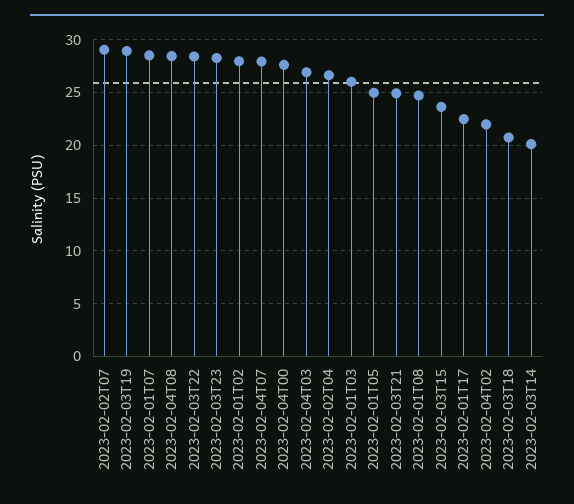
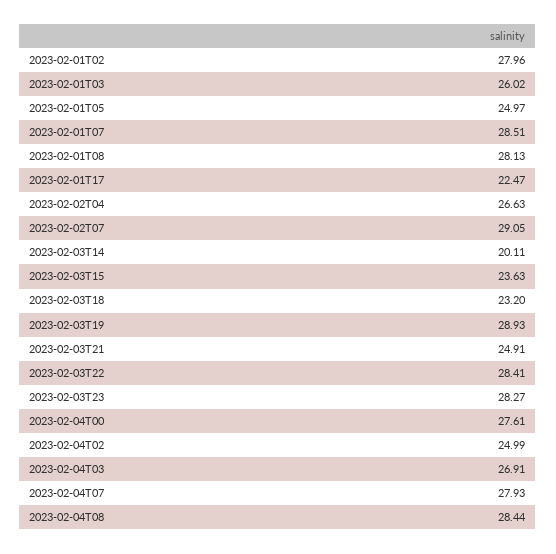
  {
    "2023-02-02T07": 29.05,
    "2023-02-03T19": 28.93,
    "2023-02-01T07": 28.51,
    "2023-02-04T08": 28.44,
    "2023-02-03T22": 28.41,
    "2023-02-03T23": 28.27,
    "2023-02-01T02": 27.96,
    "2023-02-04T07": 27.93,
    "2023-02-04T00": 27.61,
    "2023-02-04T03": 26.91,
    "2023-02-02T04": 26.63,
    "2023-02-01T03": 26.02,
    "2023-02-01T05": 24.97,
    "2023-02-03T21": 24.91,
-   "2023-02-01T08": 25,
+   "2023-02-01T08": 28.13,
    "2023-02-03T15": 23.63,
    "2023-02-01T17": 22.47,
-   "2023-02-04T02": 22,
+   "2023-02-04T02": 24.99,
-   "2023-02-03T18": 21,
+   "2023-02-03T18": 23.2,
    "2023-02-03T14": 20.11
  }

